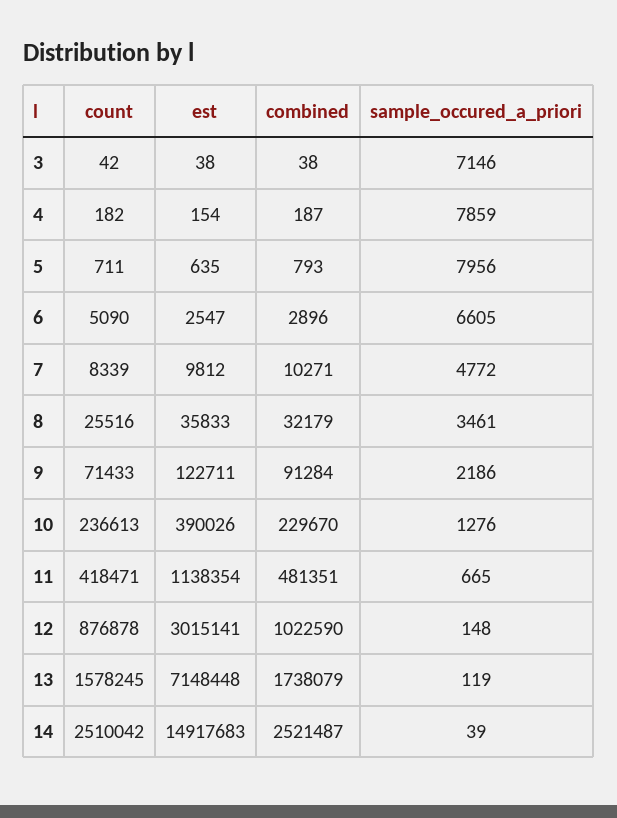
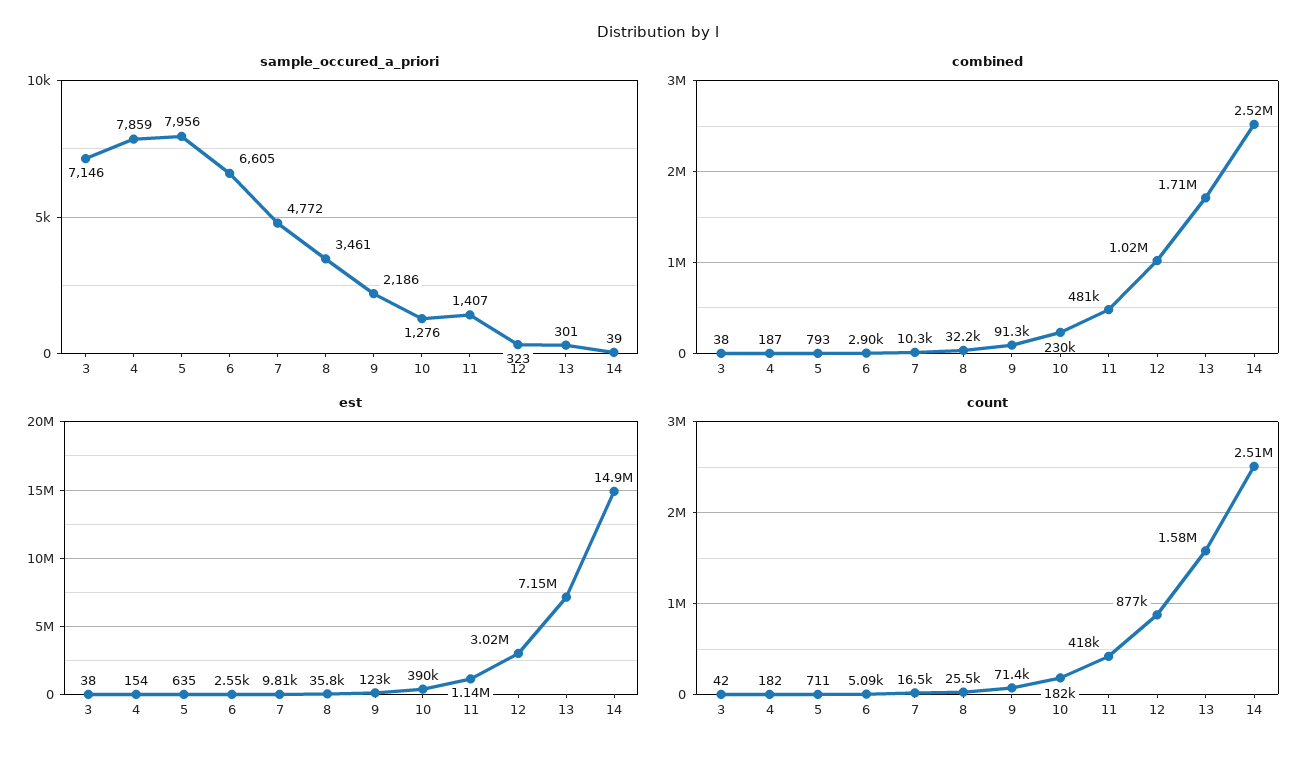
  {
    "count": {
      "3": 42,
      "4": 182,
      "5": 711,
      "6": 5090,
-     "7": 8339,
+     "7": 16500,
      "8": 25516,
      "9": 71433,
-     "10": 236613,
+     "10": 182000,
      "11": 418471,
      "12": 876878,
      "13": 1578245,
      "14": 2510042
    },
    "est": {
      "3": 38,
      "4": 154,
      "5": 635,
      "6": 2547,
      "7": 9812,
      "8": 35833,
      "9": 122711,
      "10": 390026,
      "11": 1138354,
      "12": 3015141,
      "13": 7148448,
      "14": 14917683
    },
    "combined": {
      "3": 38,
      "4": 187,
      "5": 793,
      "6": 2896,
      "7": 10271,
      "8": 32179,
      "9": 91284,
      "10": 229670,
      "11": 481351,
      "12": 1022590,
-     "13": 1738079,
+     "13": 1710000,
      "14": 2521487
    },
    "sample_occured_a_priori": {
      "3": 7146,
      "4": 7859,
      "5": 7956,
      "6": 6605,
      "7": 4772,
      "8": 3461,
      "9": 2186,
      "10": 1276,
-     "11": 665,
+     "11": 1407,
-     "12": 148,
+     "12": 323,
-     "13": 119,
+     "13": 301,
      "14": 39
    }
  }

